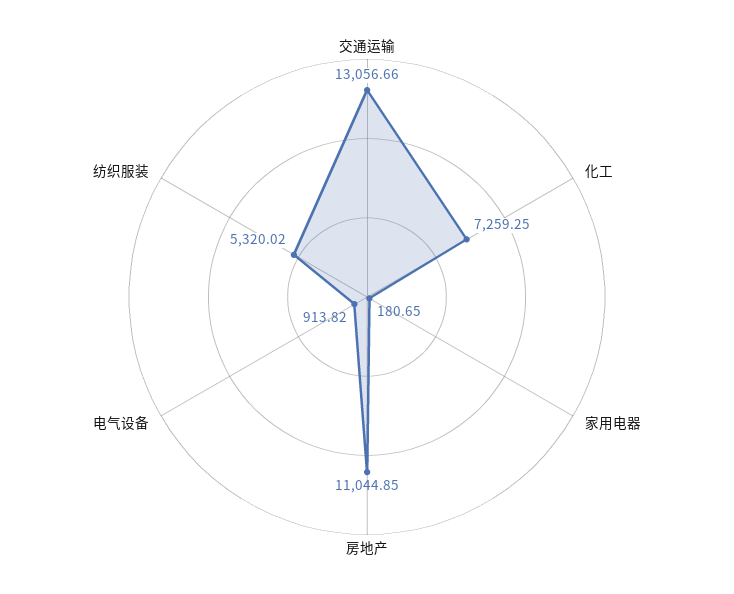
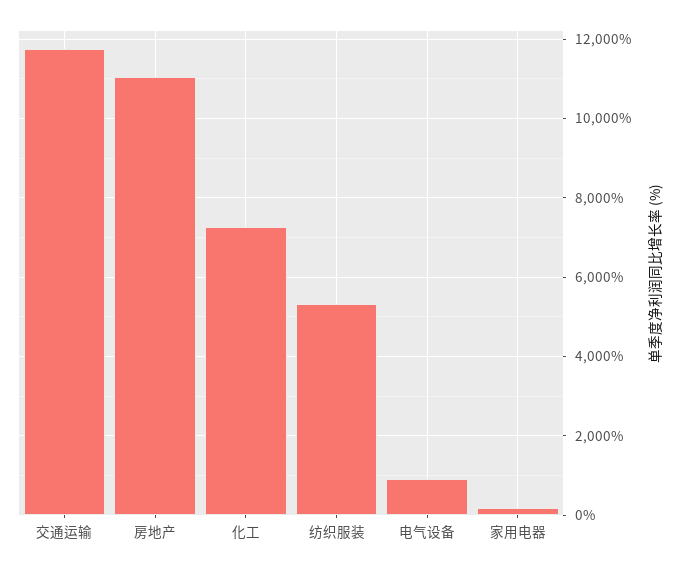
  {
-   "交通运输": 13056.66,
+   "交通运输": 11800,
    "化工": 7259.25,
    "家用电器": 180.65,
    "房地产": 11044.85,
    "电气设备": 913.82,
    "纺织服装": 5320.02
  }

